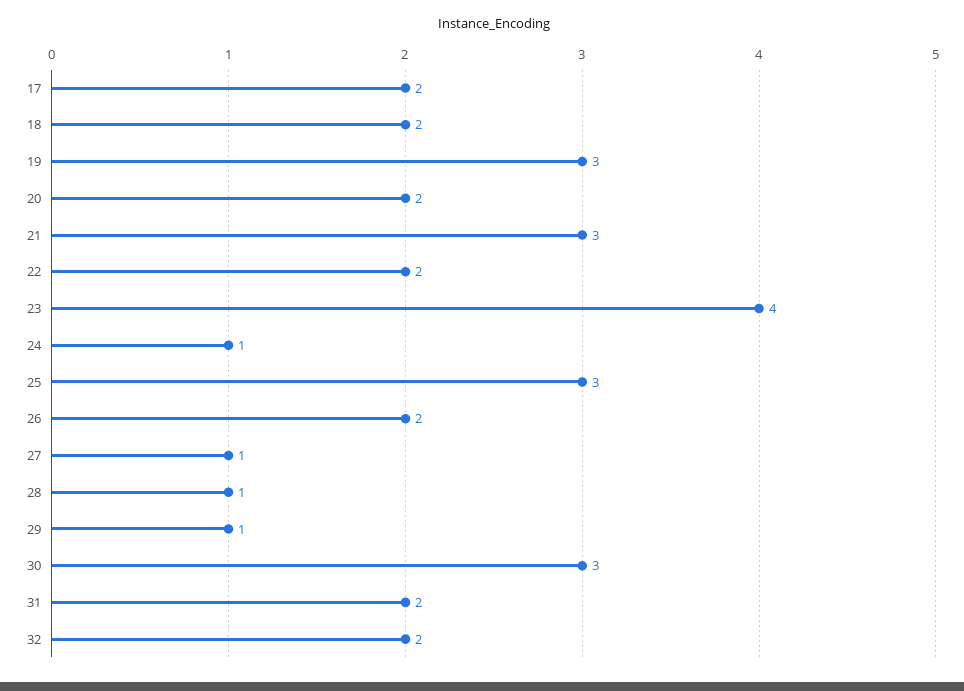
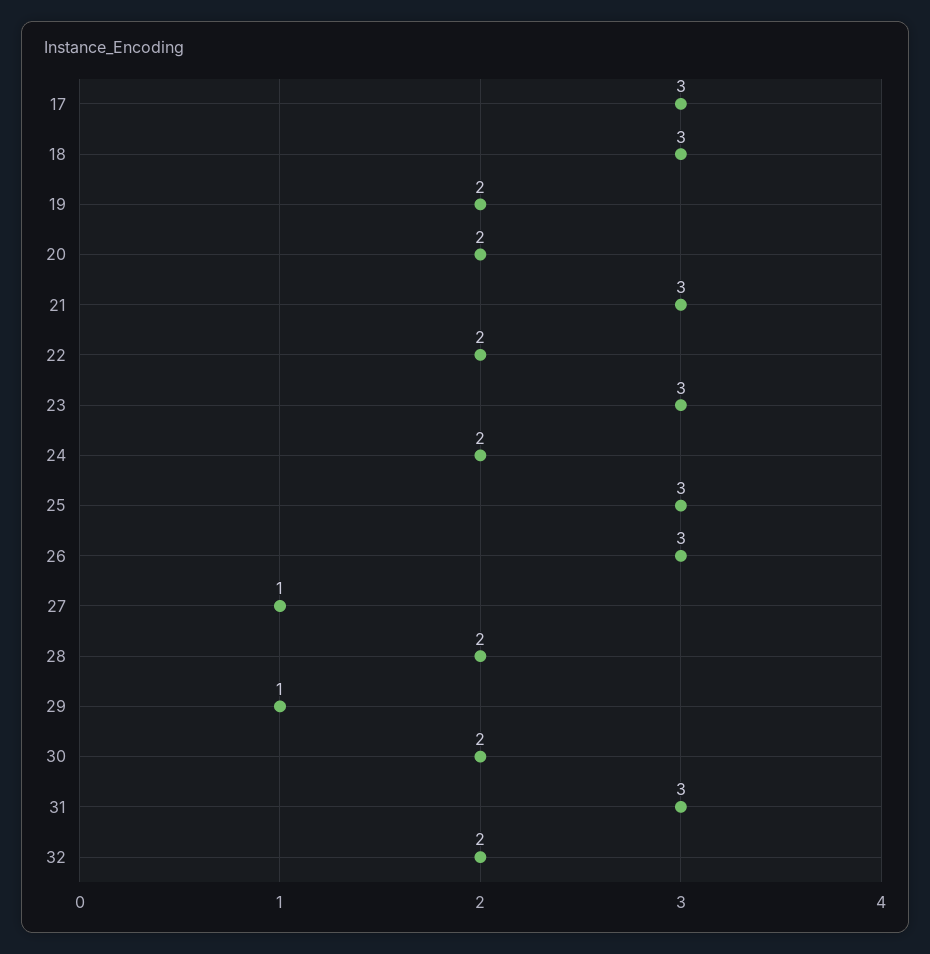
  {
-   "17": 2,
+   "17": 3,
-   "18": 2,
+   "18": 3,
-   "19": 3,
+   "19": 2,
    "20": 2,
    "21": 3,
    "22": 2,
-   "23": 4,
+   "23": 3,
-   "24": 1,
+   "24": 2,
    "25": 3,
-   "26": 2,
+   "26": 3,
    "27": 1,
-   "28": 1,
+   "28": 2,
    "29": 1,
-   "30": 3,
+   "30": 2,
-   "31": 2,
+   "31": 3,
    "32": 2
  }

